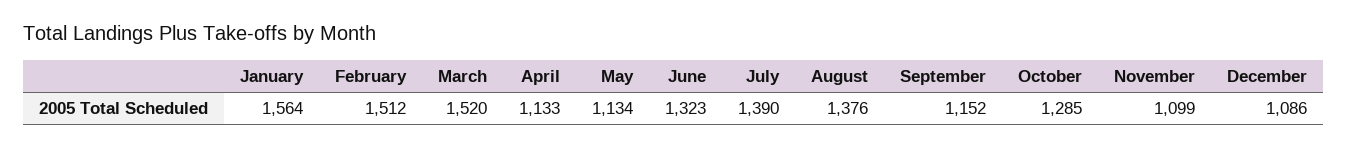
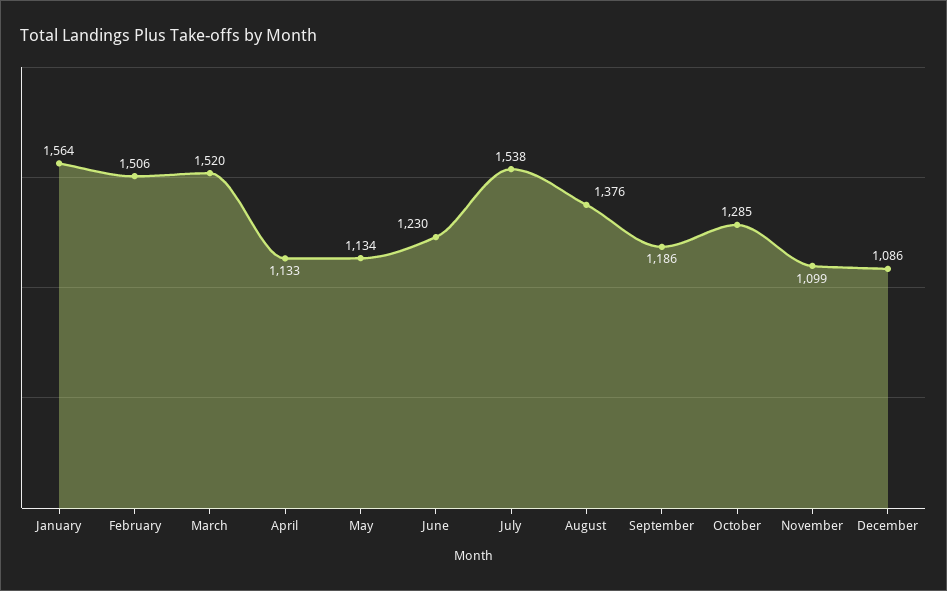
  {
    "January": 1564,
-   "February": 1512,
+   "February": 1506,
    "March": 1520,
    "April": 1133,
    "May": 1134,
-   "June": 1323,
+   "June": 1230,
-   "July": 1390,
+   "July": 1538,
    "August": 1376,
-   "September": 1152,
+   "September": 1186,
    "October": 1285,
    "November": 1099,
    "December": 1086
  }

